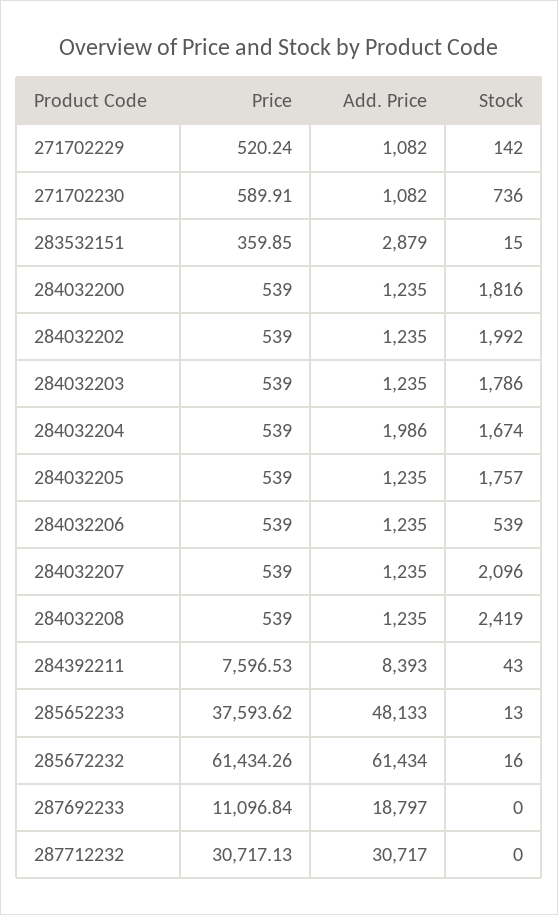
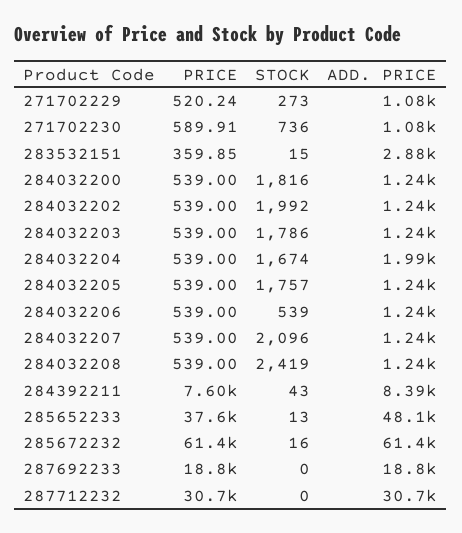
  {
    "Price": {
      "271702229": 520.24,
      "271702230": 589.91,
      "283532151": 359.85,
      "284032200": 539,
      "284032202": 539,
      "284032203": 539,
      "284032204": 539,
      "284032205": 539,
      "284032206": 539,
      "284032207": 539,
      "284032208": 539,
      "284392211": 7596.53,
      "285652233": 37593.62,
      "285672232": 61434.26,
-     "287692233": 11096.84,
+     "287692233": 18800,
      "287712232": 30717.13
    },
    "Add. Price": {
      "271702229": 1082,
      "271702230": 1082,
      "283532151": 2879,
      "284032200": 1235,
      "284032202": 1235,
      "284032203": 1235,
      "284032204": 1986,
      "284032205": 1235,
      "284032206": 1235,
      "284032207": 1235,
      "284032208": 1235,
      "284392211": 8393,
      "285652233": 48133,
      "285672232": 61434,
      "287692233": 18797,
      "287712232": 30717
    },
    "Stock": {
-     "271702229": 142,
+     "271702229": 273,
      "271702230": 736,
      "283532151": 15,
      "284032200": 1816,
      "284032202": 1992,
      "284032203": 1786,
      "284032204": 1674,
      "284032205": 1757,
      "284032206": 539,
      "284032207": 2096,
      "284032208": 2419,
      "284392211": 43,
      "285652233": 13,
      "285672232": 16,
      "287692233": 0,
      "287712232": 0
    }
  }

